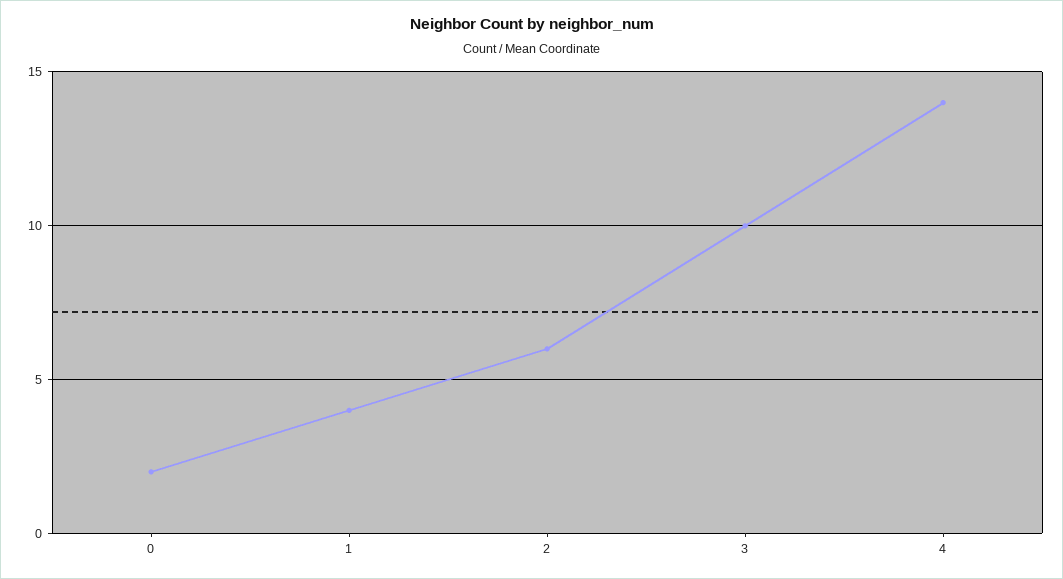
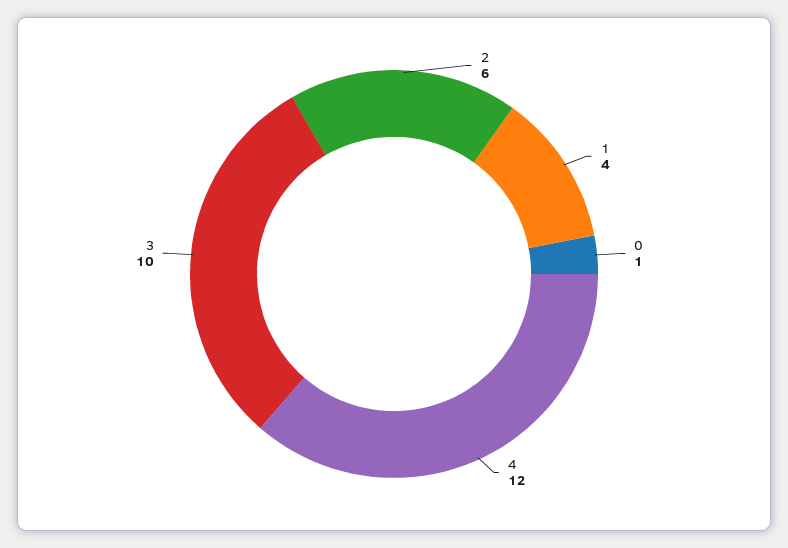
  {
-   "0": 2,
+   "0": 1,
    "1": 4,
    "2": 6,
    "3": 10,
-   "4": 14
+   "4": 12
  }

